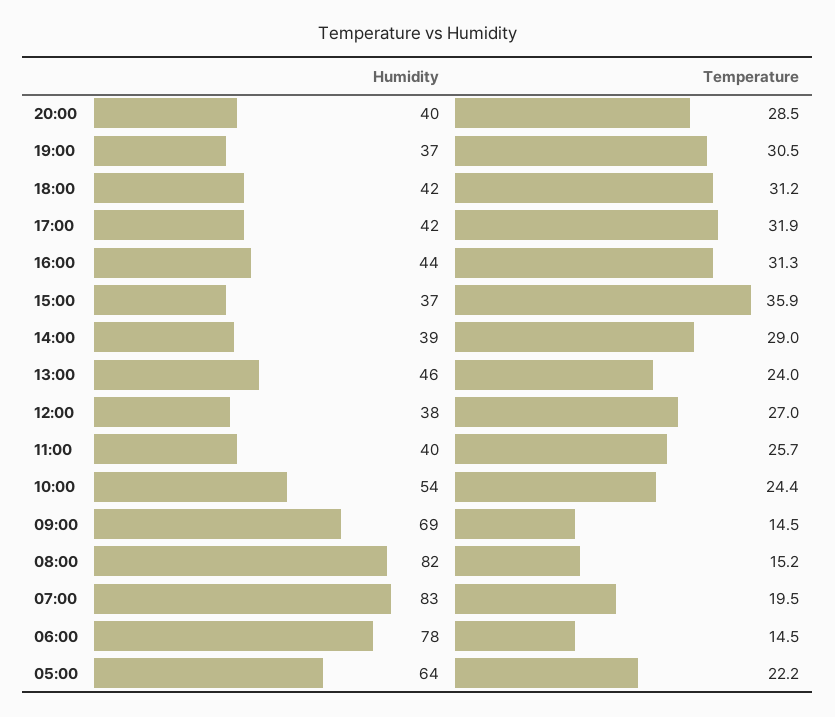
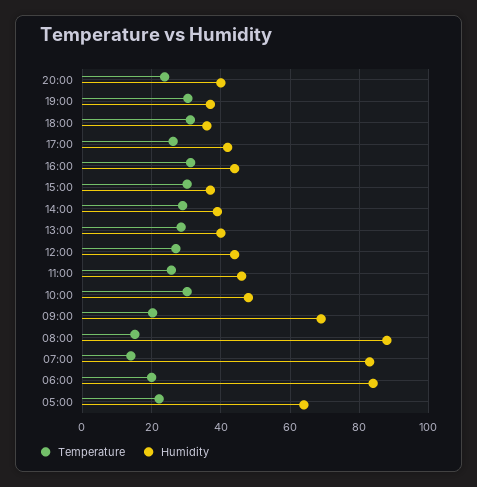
  {
    "Humidity": {
      "20:00": 40,
      "19:00": 37,
-     "18:00": 42,
+     "18:00": 36,
      "17:00": 42,
      "16:00": 44,
      "15:00": 37,
      "14:00": 39,
-     "13:00": 46,
+     "13:00": 40,
-     "12:00": 38,
+     "12:00": 44,
-     "11:00": 40,
+     "11:00": 46,
-     "10:00": 54,
+     "10:00": 48,
      "09:00": 69,
-     "08:00": 82,
+     "08:00": 88,
      "07:00": 83,
-     "06:00": 78,
+     "06:00": 84,
      "05:00": 64
    },
    "Temperature": {
-     "20:00": 28.5,
+     "20:00": 24,
      "19:00": 30.5,
      "18:00": 31.2,
-     "17:00": 31.9,
+     "17:00": 26,
      "16:00": 31.3,
-     "15:00": 35.9,
+     "15:00": 30,
      "14:00": 29,
-     "13:00": 24,
+     "13:00": 28,
      "12:00": 27,
      "11:00": 25.7,
-     "10:00": 24.4,
+     "10:00": 30,
-     "09:00": 14.5,
+     "09:00": 20,
      "08:00": 15.2,
-     "07:00": 19.5,
+     "07:00": 14,
-     "06:00": 14.5,
+     "06:00": 20,
      "05:00": 22.2
    }
  }

